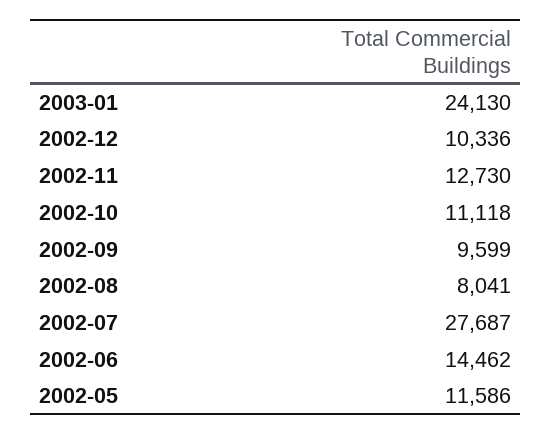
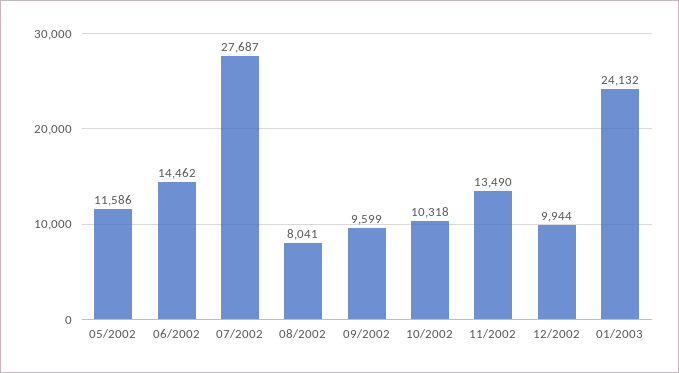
  {
-   "2003-01": 24130,
+   "2003-01": 24132,
-   "2002-12": 10336,
+   "2002-12": 9944,
-   "2002-11": 12730,
+   "2002-11": 13490,
-   "2002-10": 11118,
+   "2002-10": 10318,
    "2002-09": 9599,
    "2002-08": 8041,
    "2002-07": 27687,
    "2002-06": 14462,
    "2002-05": 11586
  }

